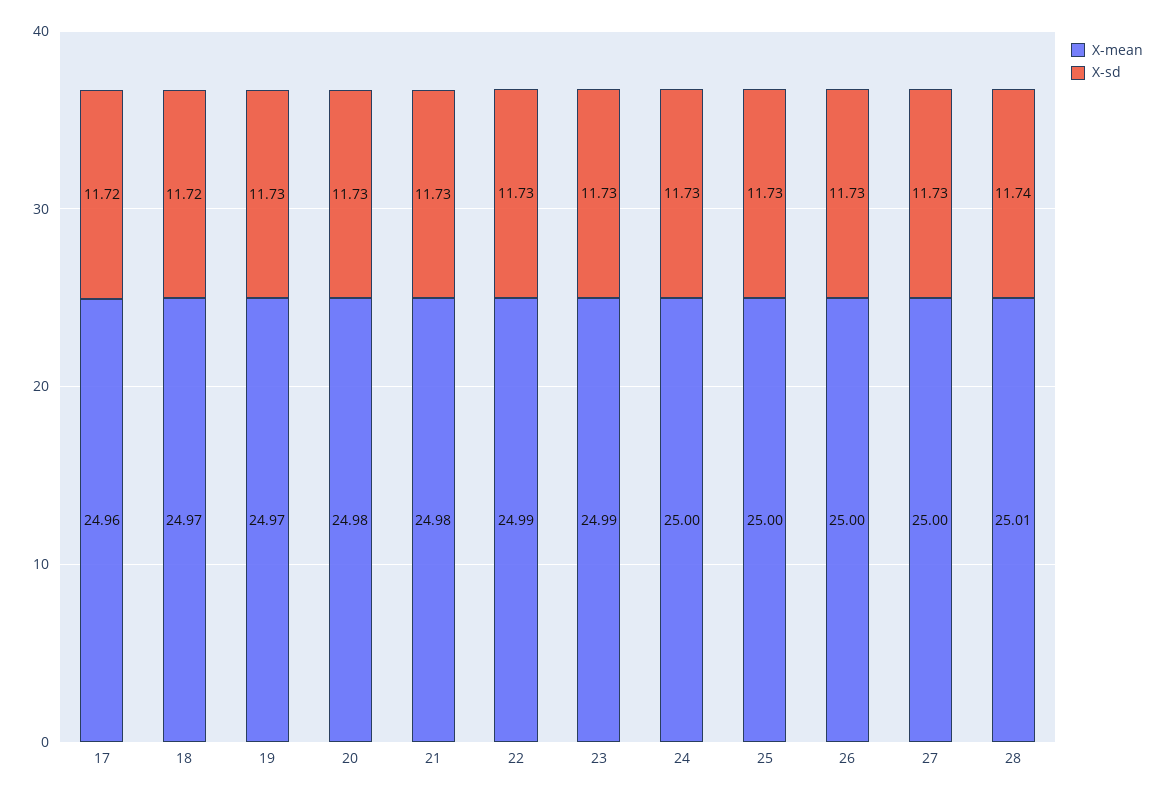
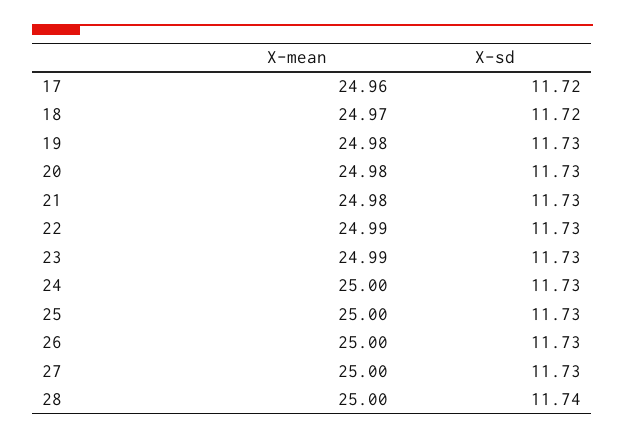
  {
    "X-mean": {
      "17": 24.96,
      "18": 24.97,
-     "19": 24.97,
+     "19": 24.98,
      "20": 24.98,
      "21": 24.98,
      "22": 24.99,
      "23": 24.99,
      "24": 25,
      "25": 25,
      "26": 25,
      "27": 25,
-     "28": 25.01
+     "28": 25
    },
    "X-sd": {
      "17": 11.72,
      "18": 11.72,
      "19": 11.73,
      "20": 11.73,
      "21": 11.73,
      "22": 11.73,
      "23": 11.73,
      "24": 11.73,
      "25": 11.73,
      "26": 11.73,
      "27": 11.73,
      "28": 11.74
    }
  }

